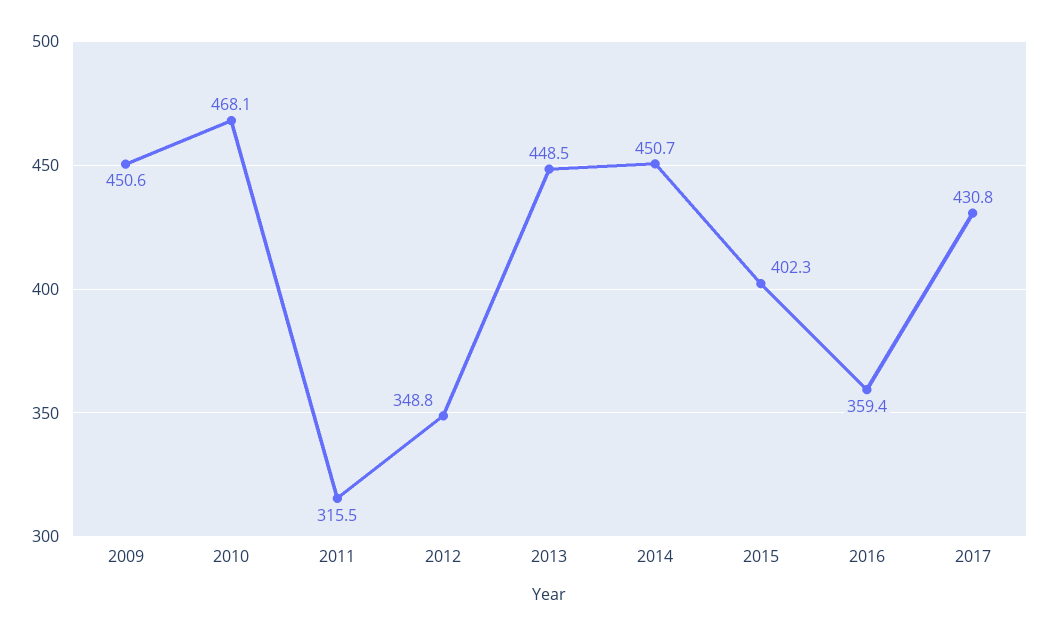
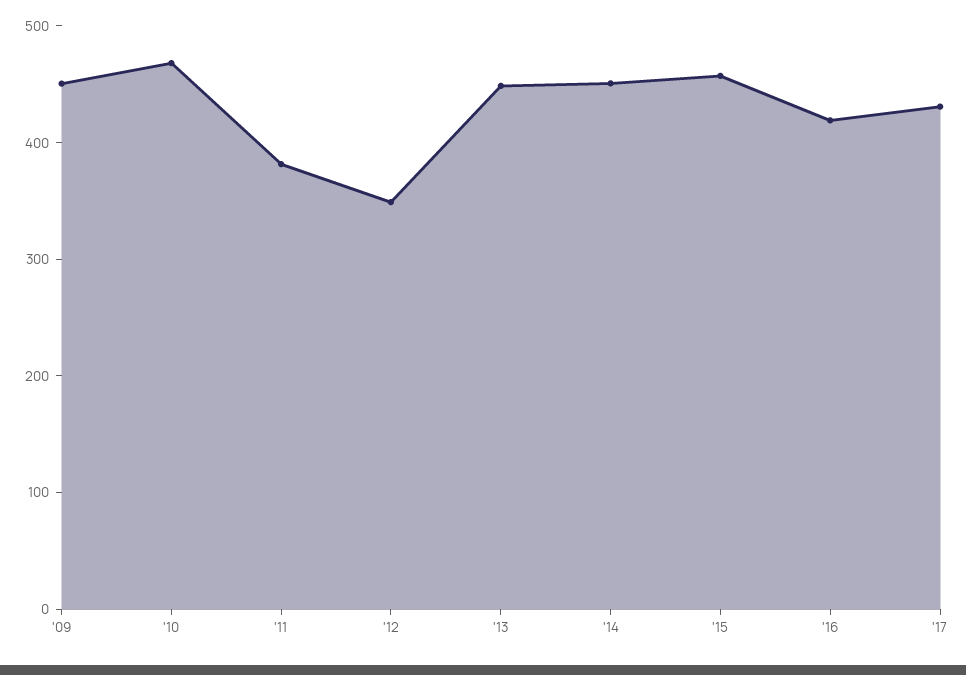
  {
    "2009": 450.6,
    "2010": 468.1,
-   "2011": 315.5,
+   "2011": 380,
    "2012": 348.8,
    "2013": 448.5,
    "2014": 450.7,
-   "2015": 402.3,
+   "2015": 460,
-   "2016": 359.4,
+   "2016": 420,
    "2017": 430.8
  }

